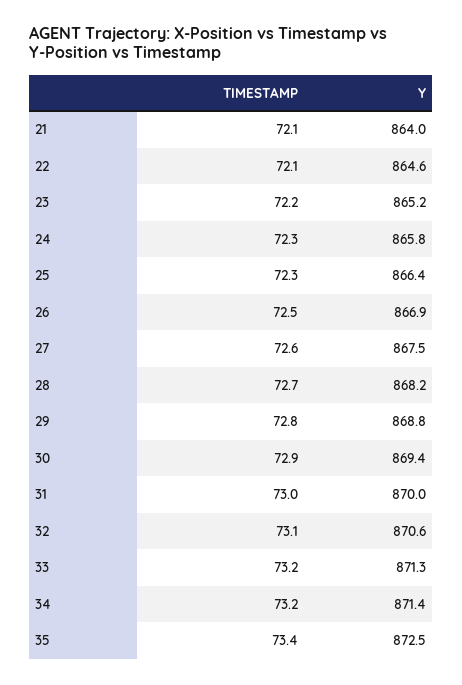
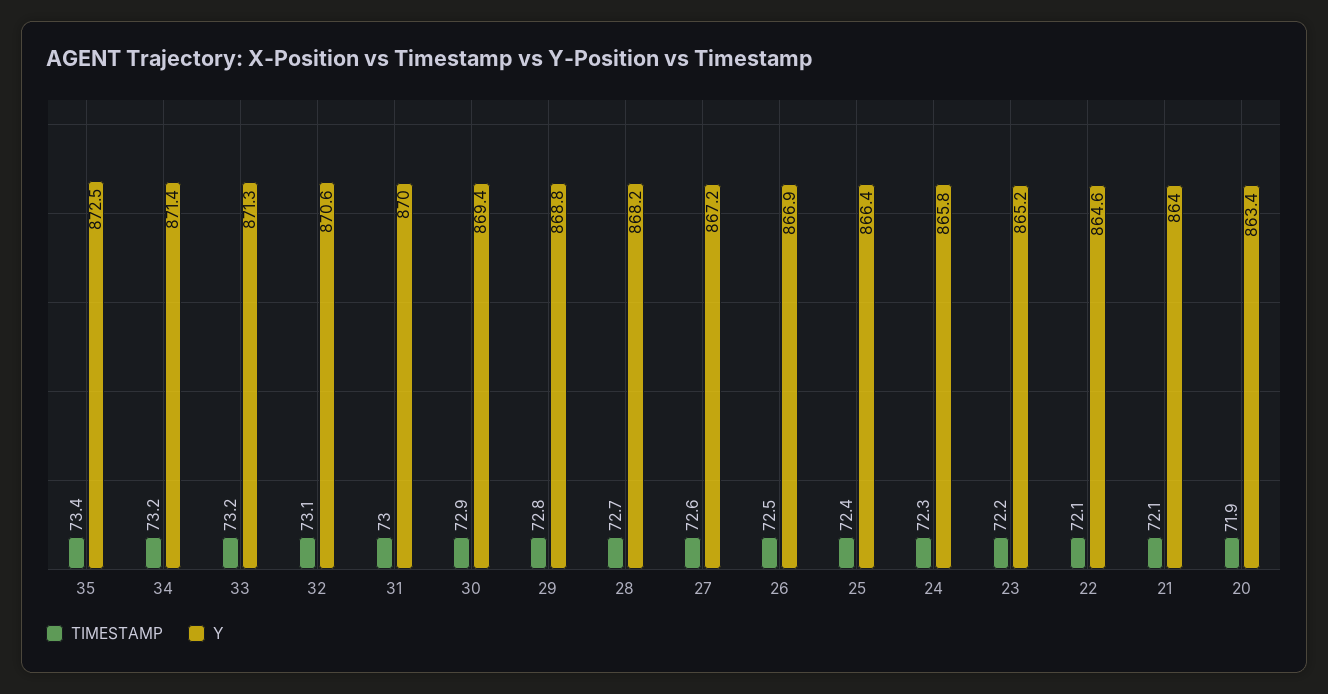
  {
    "TIMESTAMP": {
      "21": 72.1,
      "22": 72.1,
      "23": 72.2,
      "24": 72.3,
-     "25": 72.3,
+     "25": 72.4,
      "26": 72.5,
      "27": 72.6,
      "28": 72.7,
      "29": 72.8,
      "30": 72.9,
      "31": 73,
      "32": 73.1,
      "33": 73.2,
      "34": 73.2,
-     "35": 73.4
+     "35": 73.4,
+     "20": 71.9
    },
    "Y": {
      "21": 864,
      "22": 864.6,
      "23": 865.2,
      "24": 865.8,
      "25": 866.4,
      "26": 866.9,
-     "27": 867.5,
+     "27": 867.2,
      "28": 868.2,
      "29": 868.8,
      "30": 869.4,
      "31": 870,
      "32": 870.6,
      "33": 871.3,
      "34": 871.4,
-     "35": 872.5
+     "35": 872.5,
+     "20": 863.4
    }
  }

